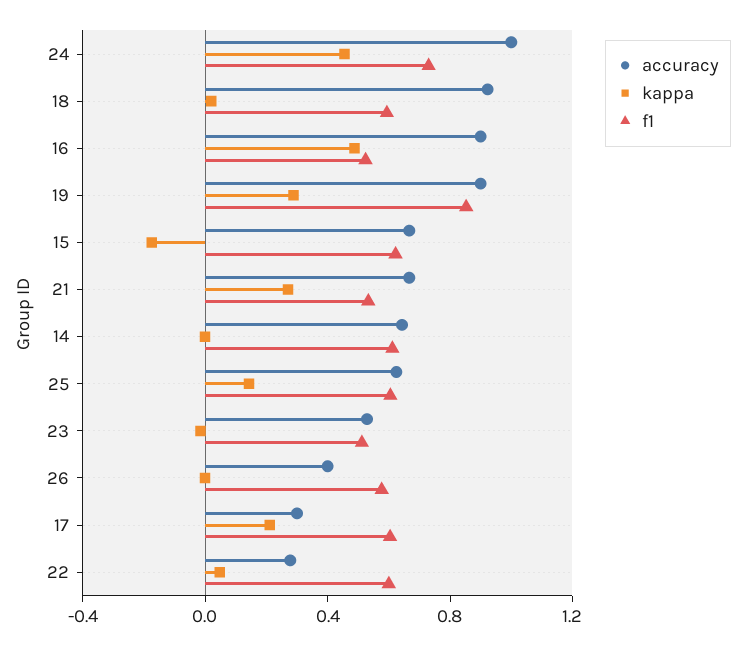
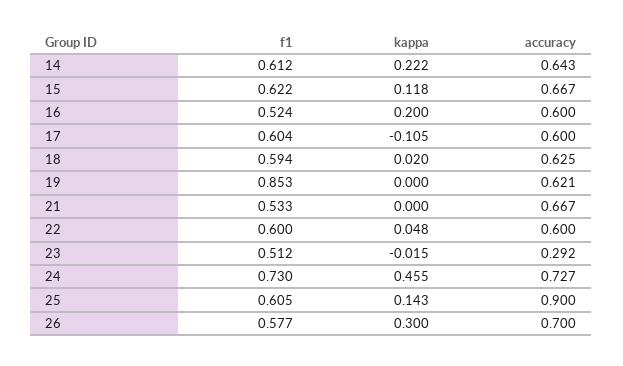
  {
    "accuracy": {
-     "24": 1,
+     "24": 0.727,
-     "18": 0.9,
+     "18": 0.625,
-     "16": 0.9,
+     "16": 0.6,
-     "19": 0.9,
+     "19": 0.621,
      "15": 0.667,
      "21": 0.667,
      "14": 0.643,
-     "25": 0.6,
+     "25": 0.9,
-     "23": 0.5,
+     "23": 0.292,
-     "26": 0.4,
+     "26": 0.7,
-     "17": 0.3,
+     "17": 0.6,
-     "22": 0.3
+     "22": 0.6
    },
    "kappa": {
      "24": 0.455,
      "18": 0.02,
-     "16": 0.5,
+     "16": 0.2,
-     "19": 0.3,
+     "19": 0,
-     "15": -0.2,
+     "15": 0.118,
-     "21": 0.3,
+     "21": 0,
-     "14": 0,
+     "14": 0.222,
      "25": 0.143,
      "23": -0.015,
-     "26": 0,
+     "26": 0.3,
-     "17": 0.2,
+     "17": -0.105,
      "22": 0.048
    },
    "f1": {
      "24": 0.73,
      "18": 0.594,
      "16": 0.524,
      "19": 0.853,
      "15": 0.622,
      "21": 0.533,
      "14": 0.612,
      "25": 0.605,
      "23": 0.512,
      "26": 0.577,
      "17": 0.604,
      "22": 0.6
    }
  }

